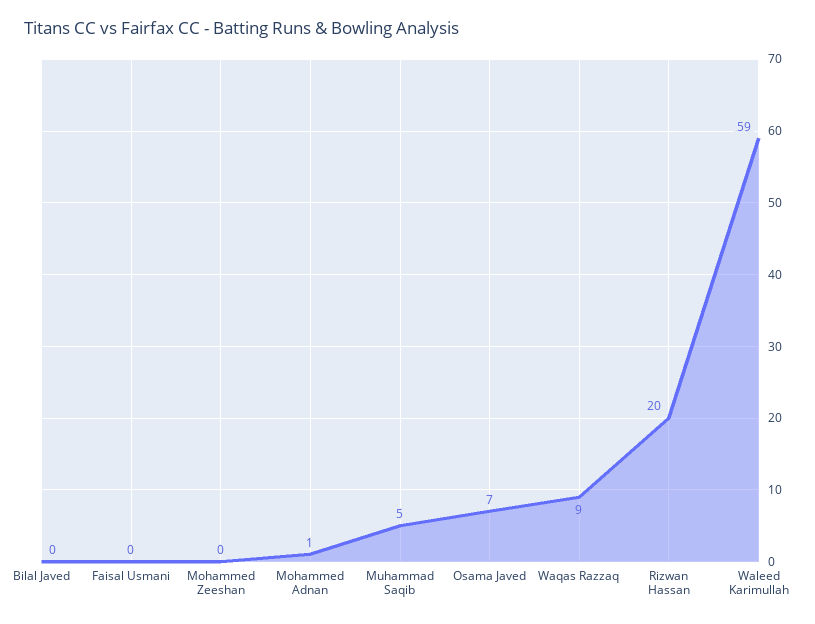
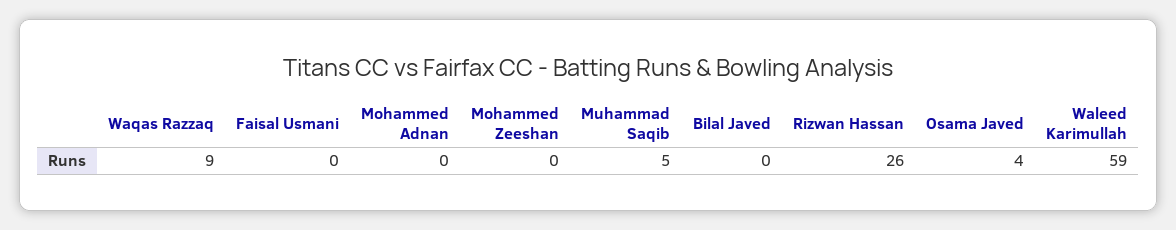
  {
    "Bilal Javed": 0,
    "Faisal Usmani": 0,
    "Mohammed Zeeshan": 0,
-   "Mohammed Adnan": 1,
+   "Mohammed Adnan": 0,
    "Muhammad Saqib": 5,
-   "Osama Javed": 7,
+   "Osama Javed": 4,
    "Waqas Razzaq": 9,
-   "Rizwan Hassan": 20,
+   "Rizwan Hassan": 26,
    "Waleed Karimullah": 59
  }

